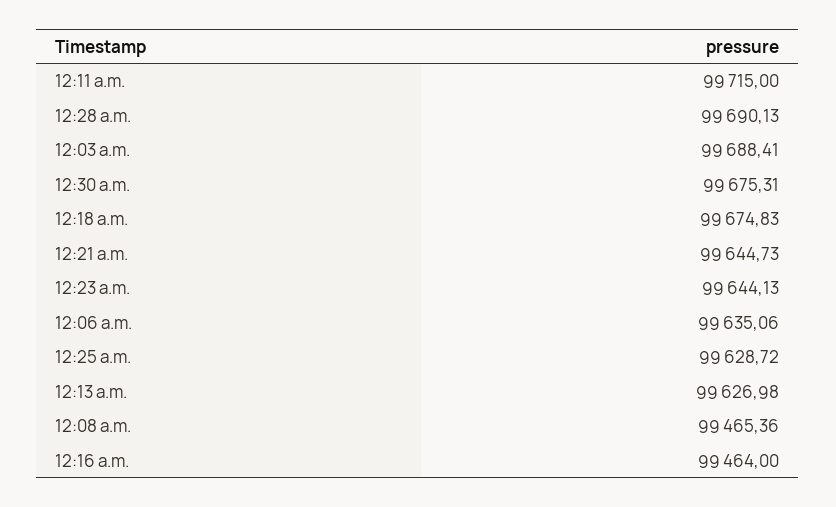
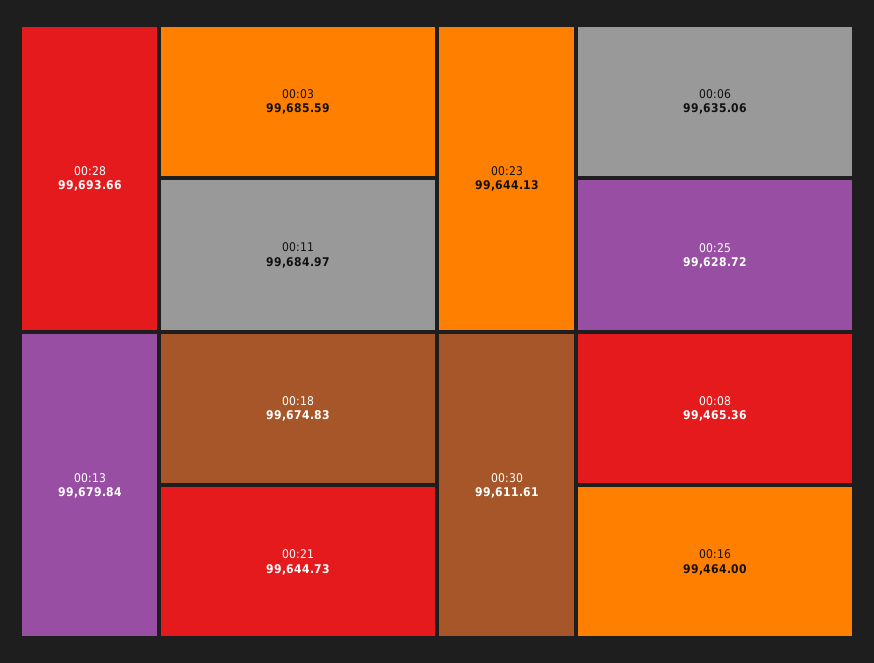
  {
-   "12:11 a.m.": 99715,
+   "12:11 a.m.": 99684.97,
-   "12:28 a.m.": 99690.13,
+   "12:28 a.m.": 99693.66,
-   "12:03 a.m.": 99688.41,
+   "12:03 a.m.": 99685.59,
-   "12:30 a.m.": 99675.31,
+   "12:30 a.m.": 99611.61,
    "12:18 a.m.": 99674.83,
    "12:21 a.m.": 99644.73,
    "12:23 a.m.": 99644.13,
    "12:06 a.m.": 99635.06,
    "12:25 a.m.": 99628.72,
-   "12:13 a.m.": 99626.98,
+   "12:13 a.m.": 99679.84,
    "12:08 a.m.": 99465.36,
    "12:16 a.m.": 99464
  }

